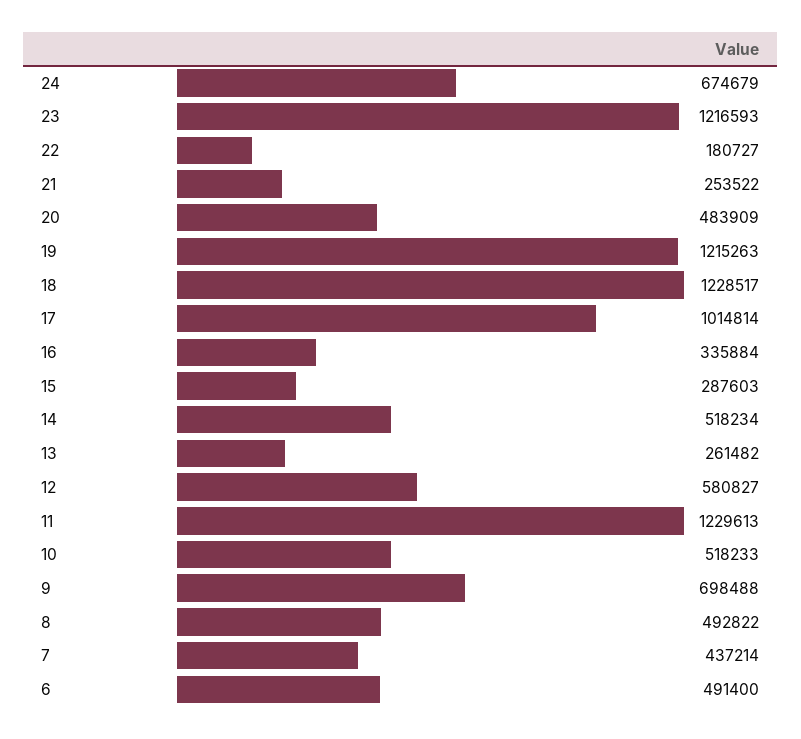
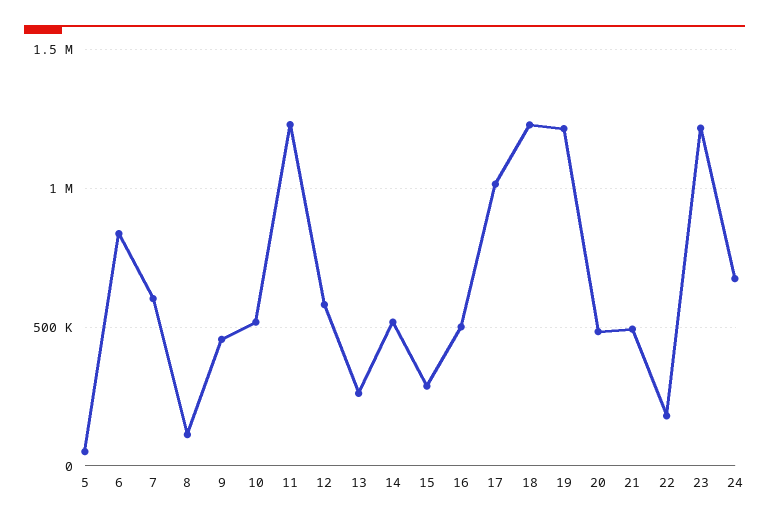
  {
    "24": 674679,
    "23": 1216593,
    "22": 180727,
-   "21": 253522,
+   "21": 500000,
    "20": 483909,
    "19": 1215263,
    "18": 1228517,
    "17": 1014814,
-   "16": 335884,
+   "16": 500000,
    "15": 287603,
    "14": 518234,
    "13": 261482,
    "12": 580827,
    "11": 1229613,
    "10": 518233,
-   "9": 698488,
+   "9": 450000,
-   "8": 492822,
+   "8": 100000,
-   "7": 437214,
+   "7": 600000,
-   "6": 491400
+   "6": 850000,
+   "5": 50000
  }

